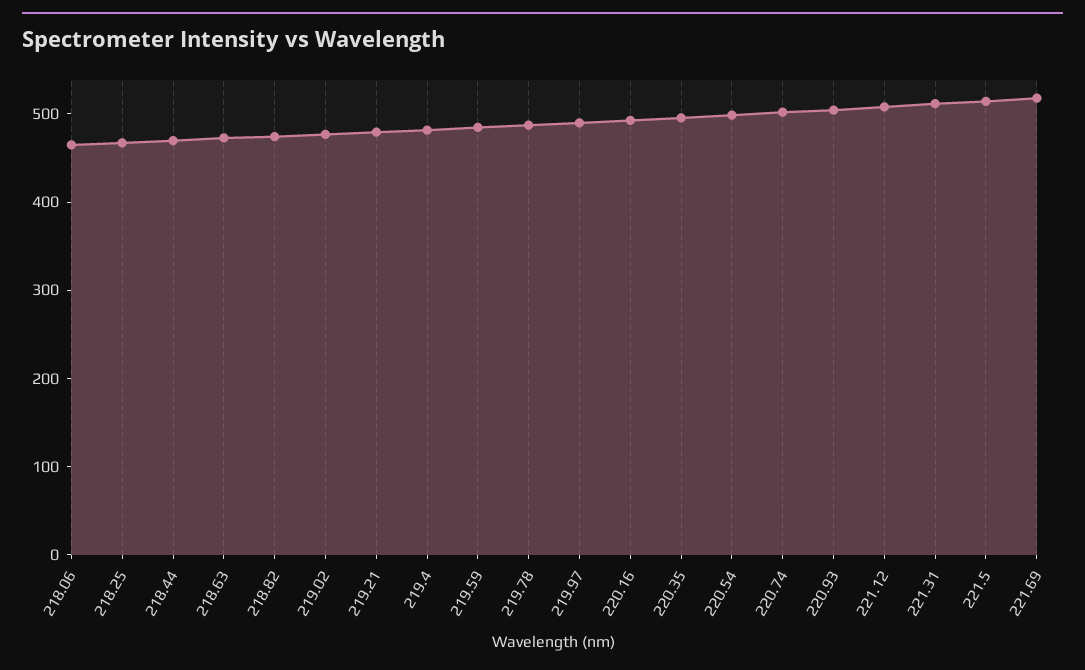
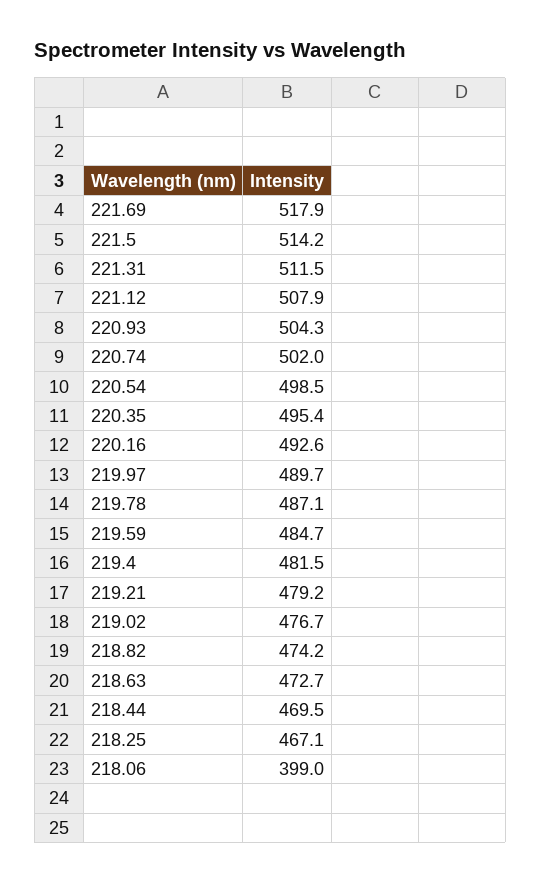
  {
-   "218.06": 460,
+   "218.06": 399,
    "218.25": 467.1,
    "218.44": 469.5,
    "218.63": 472.7,
    "218.82": 474.2,
    "219.02": 476.7,
    "219.21": 479.2,
    "219.4": 481.5,
    "219.59": 484.7,
    "219.78": 487.1,
    "219.97": 489.7,
    "220.16": 492.6,
    "220.35": 495.4,
    "220.54": 498.5,
    "220.74": 502,
    "220.93": 504.3,
    "221.12": 507.9,
    "221.31": 511.5,
    "221.5": 514.2,
    "221.69": 517.9
  }

